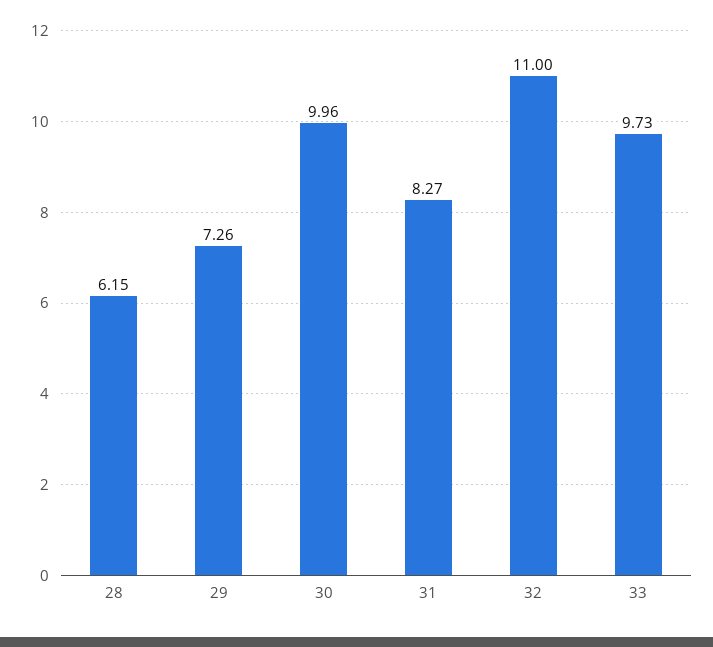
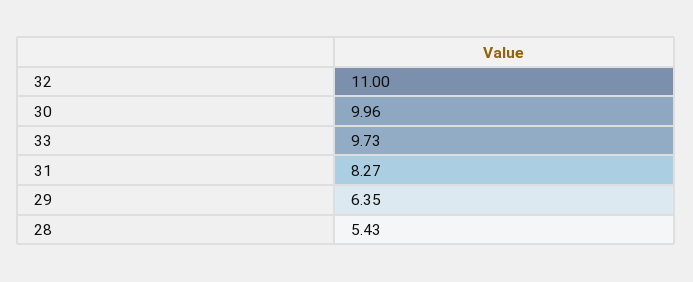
  {
-   "28": 6.15,
+   "28": 5.43,
-   "29": 7.26,
+   "29": 6.35,
    "30": 9.96,
    "31": 8.27,
    "32": 11,
    "33": 9.73
  }

